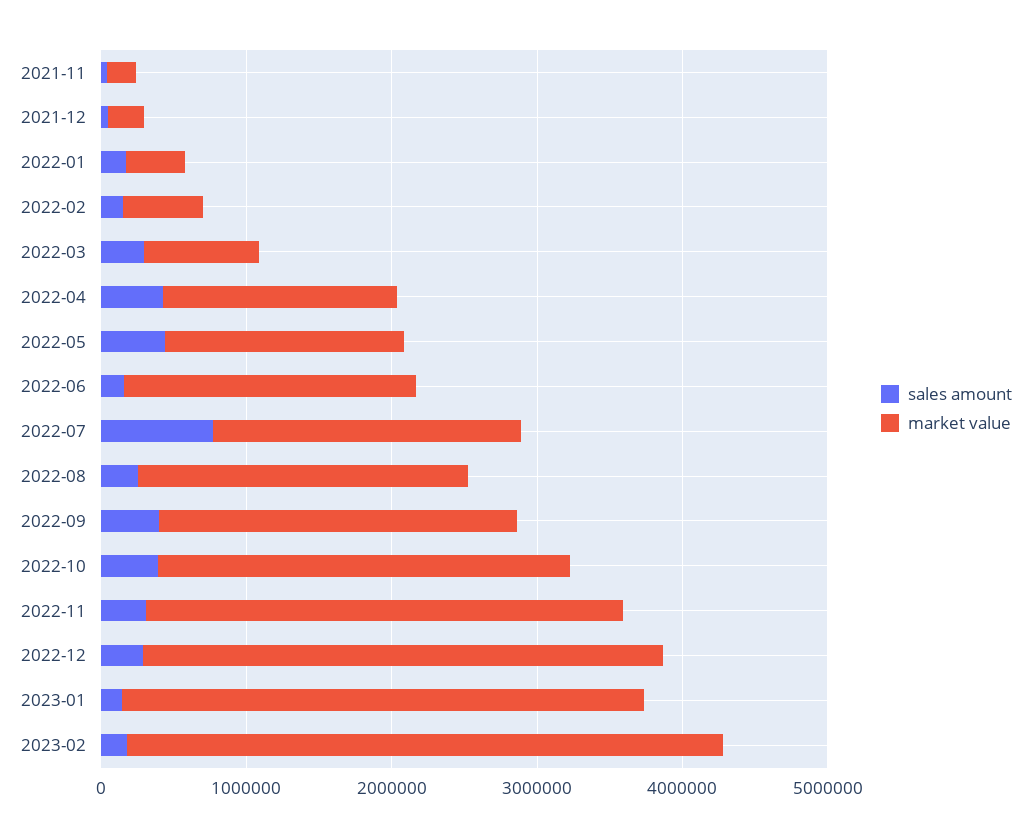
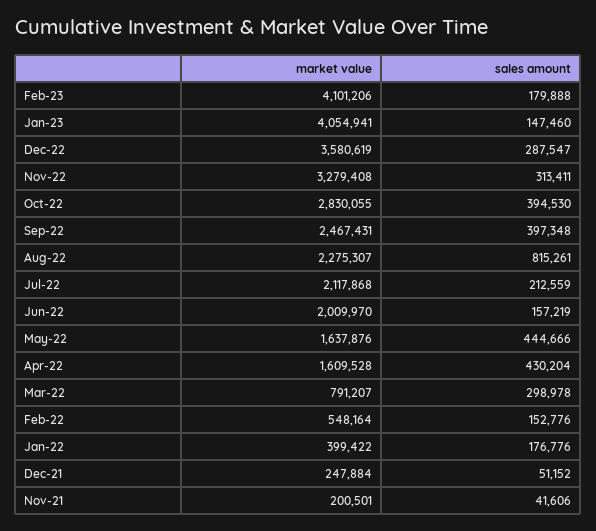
  {
    "sales amount": {
      "2021-11": 41606,
      "2021-12": 51152,
      "2022-01": 176776,
      "2022-02": 152776,
      "2022-03": 298978,
      "2022-04": 430204,
      "2022-05": 444666,
      "2022-06": 157219,
-     "2022-07": 800000,
+     "2022-07": 212559,
-     "2022-08": 200000,
+     "2022-08": 815261,
      "2022-09": 397348,
      "2022-10": 394530,
      "2022-11": 313411,
      "2022-12": 287547,
      "2023-01": 147460,
      "2023-02": 179888
    },
    "market value": {
      "2021-11": 200501,
      "2021-12": 247884,
      "2022-01": 399422,
      "2022-02": 548164,
      "2022-03": 791207,
      "2022-04": 1609528,
      "2022-05": 1637876,
      "2022-06": 2009970,
      "2022-07": 2117868,
      "2022-08": 2275307,
      "2022-09": 2467431,
      "2022-10": 2830055,
      "2022-11": 3279408,
      "2022-12": 3580619,
-     "2023-01": 3600000,
+     "2023-01": 4054941,
      "2023-02": 4101206
    }
  }

